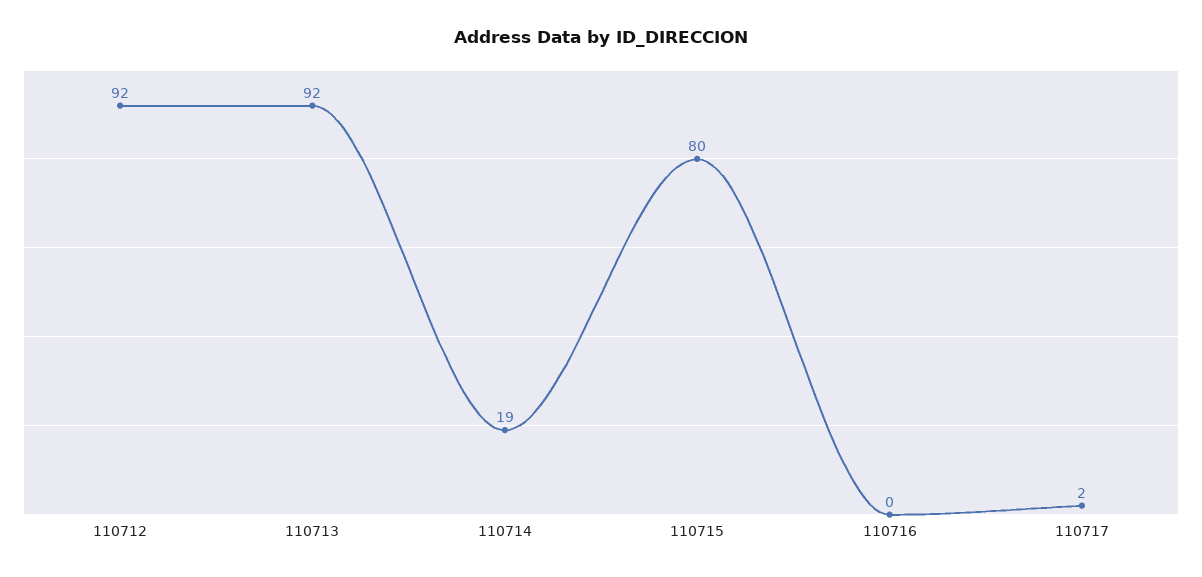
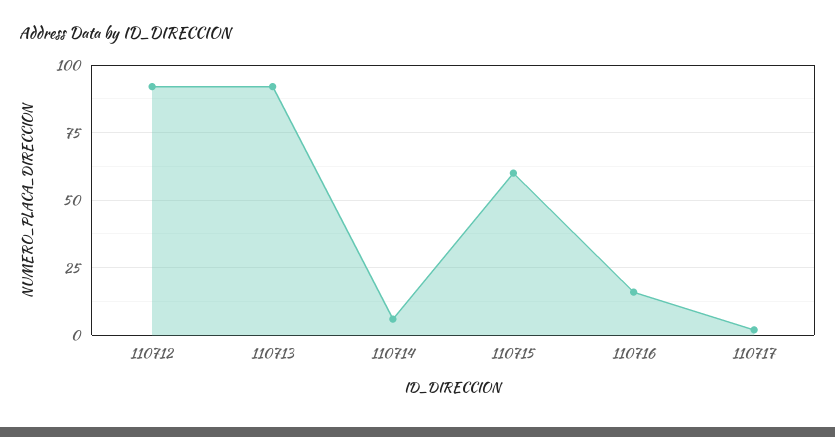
  {
    "110712": 92,
    "110713": 92,
-   "110714": 19,
+   "110714": 5,
-   "110715": 80,
+   "110715": 60,
-   "110716": 0,
+   "110716": 15,
    "110717": 2
  }

